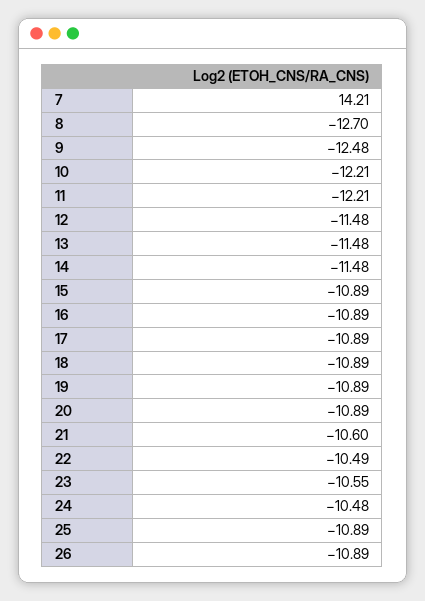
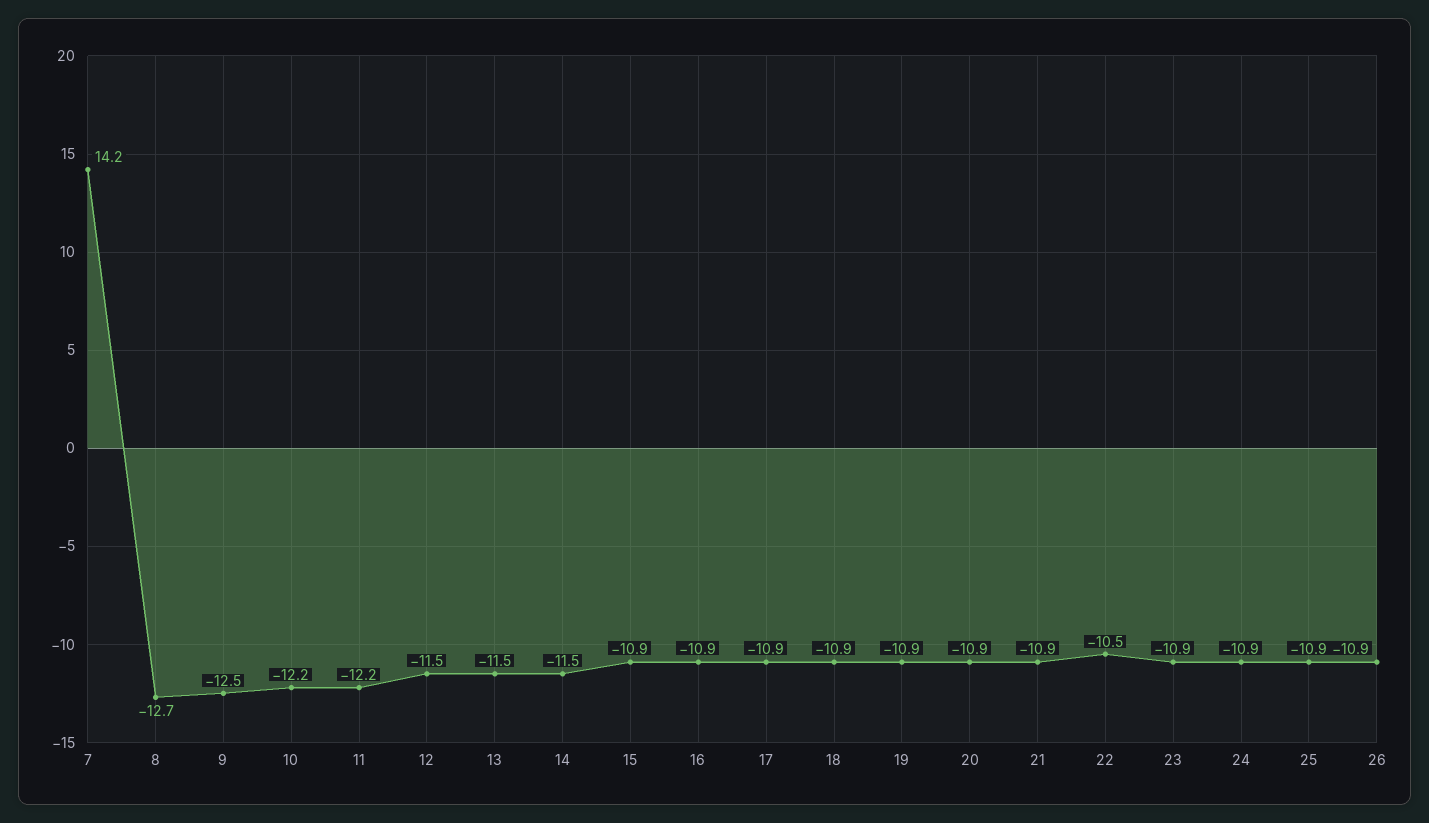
  {
    "7": 14.21,
    "8": -12.7,
    "9": -12.48,
    "10": -12.21,
    "11": -12.21,
    "12": -11.48,
    "13": -11.48,
    "14": -11.48,
    "15": -10.89,
    "16": -10.89,
    "17": -10.89,
    "18": -10.89,
    "19": -10.89,
    "20": -10.89,
-   "21": -10.6,
+   "21": -10.9,
    "22": -10.49,
-   "23": -10.55,
+   "23": -10.9,
-   "24": -10.48,
+   "24": -10.9,
    "25": -10.89,
    "26": -10.89
  }

